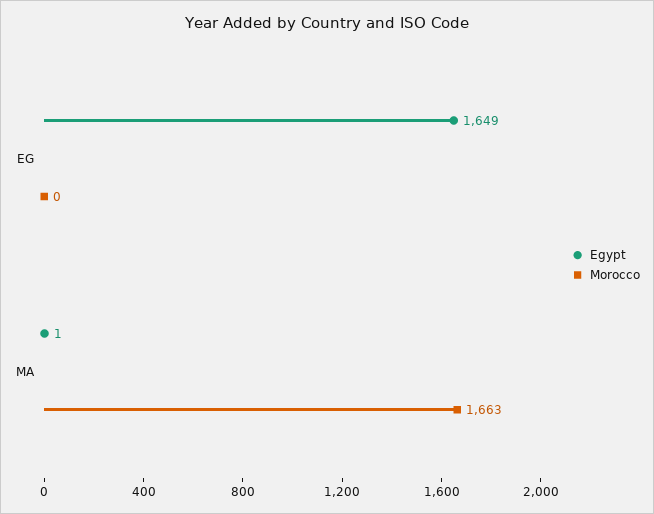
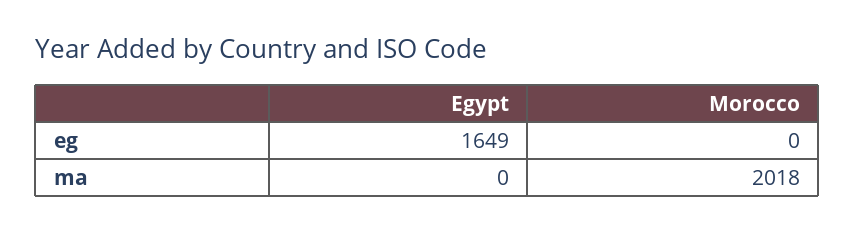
  {
    "Egypt": {
      "EG": 1649,
-     "MA": 1
+     "MA": 0
    },
    "Morocco": {
      "EG": 0,
-     "MA": 1663
+     "MA": 2018
    }
  }

